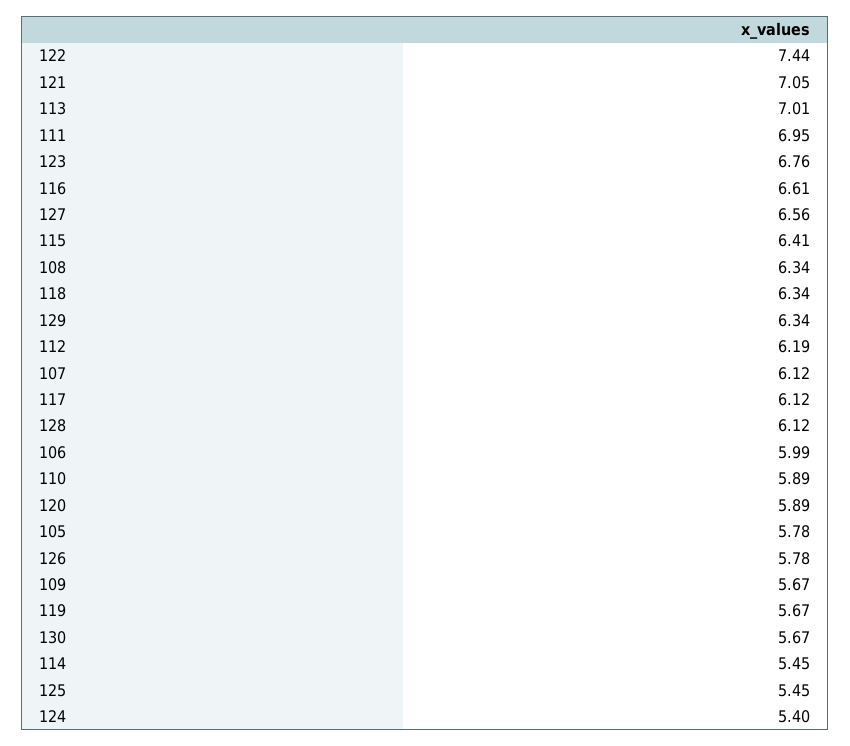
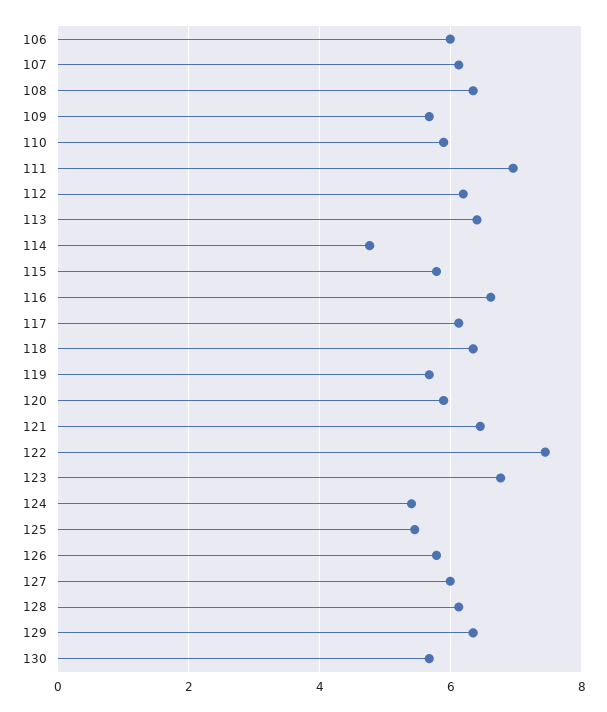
  {
    "122": 7.44,
-   "121": 7.05,
+   "121": 6.4,
-   "113": 7.01,
+   "113": 6.4,
    "111": 6.95,
    "123": 6.76,
    "116": 6.61,
-   "127": 6.56,
+   "127": 6,
-   "115": 6.41,
+   "115": 5.8,
    "108": 6.34,
    "118": 6.34,
    "129": 6.34,
    "112": 6.19,
    "107": 6.12,
    "117": 6.12,
    "128": 6.12,
    "106": 5.99,
    "110": 5.89,
    "120": 5.89,
-   "105": 5.78,
    "126": 5.78,
    "109": 5.67,
    "119": 5.67,
    "130": 5.67,
-   "114": 5.45,
+   "114": 4.8,
    "125": 5.45,
    "124": 5.4
  }

